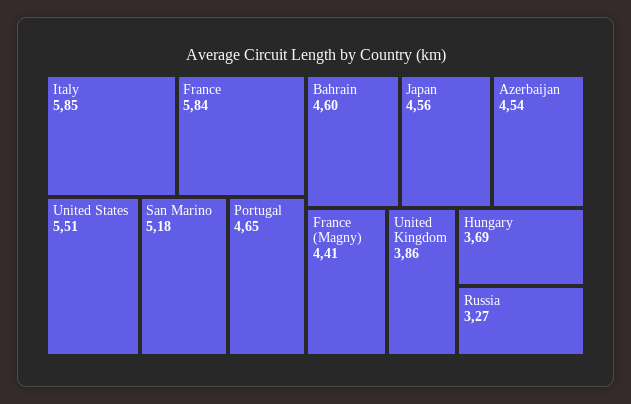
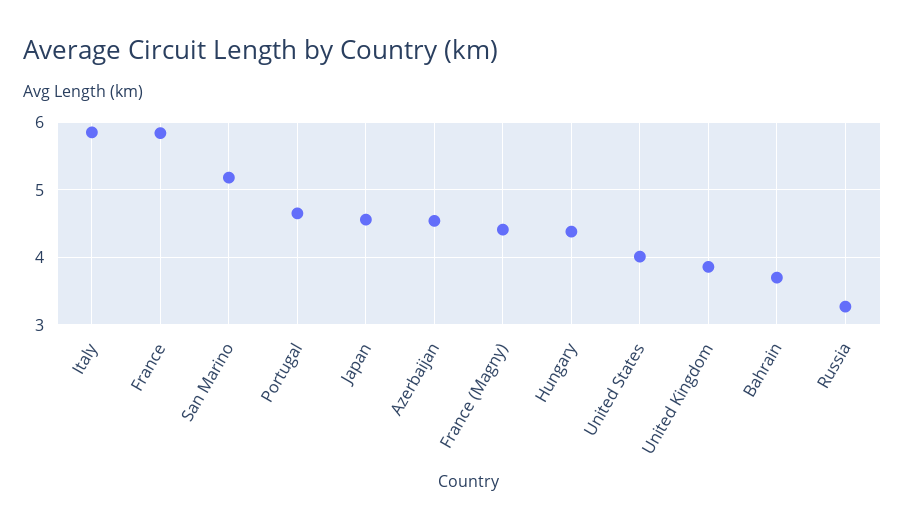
  {
    "Italy": 5.85,
    "France": 5.84,
-   "United States": 5.51,
+   "United States": 4,
    "San Marino": 5.18,
    "Portugal": 4.65,
-   "Bahrain": 4.6,
+   "Bahrain": 3.7,
    "Japan": 4.56,
    "Azerbaijan": 4.54,
    "France (Magny)": 4.41,
    "United Kingdom": 3.86,
-   "Hungary": 3.69,
+   "Hungary": 4.4,
    "Russia": 3.27
  }

